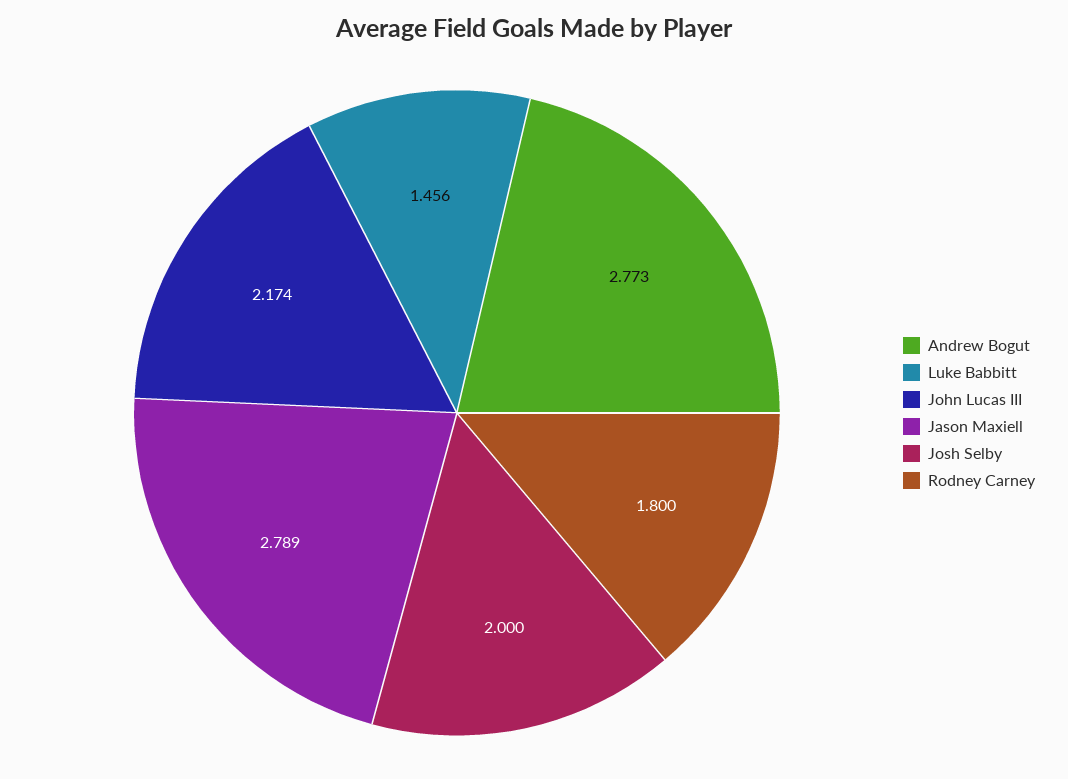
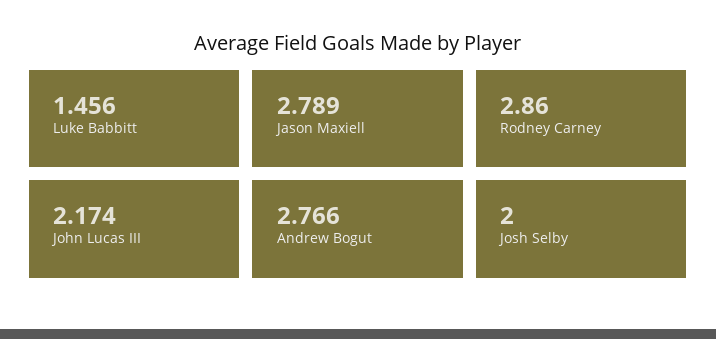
  {
-   "Andrew Bogut": 2.773,
+   "Andrew Bogut": 2.766,
    "Luke Babbitt": 1.456,
    "John Lucas III": 2.174,
    "Jason Maxiell": 2.789,
    "Josh Selby": 2,
-   "Rodney Carney": 1.8
+   "Rodney Carney": 2.86
  }

